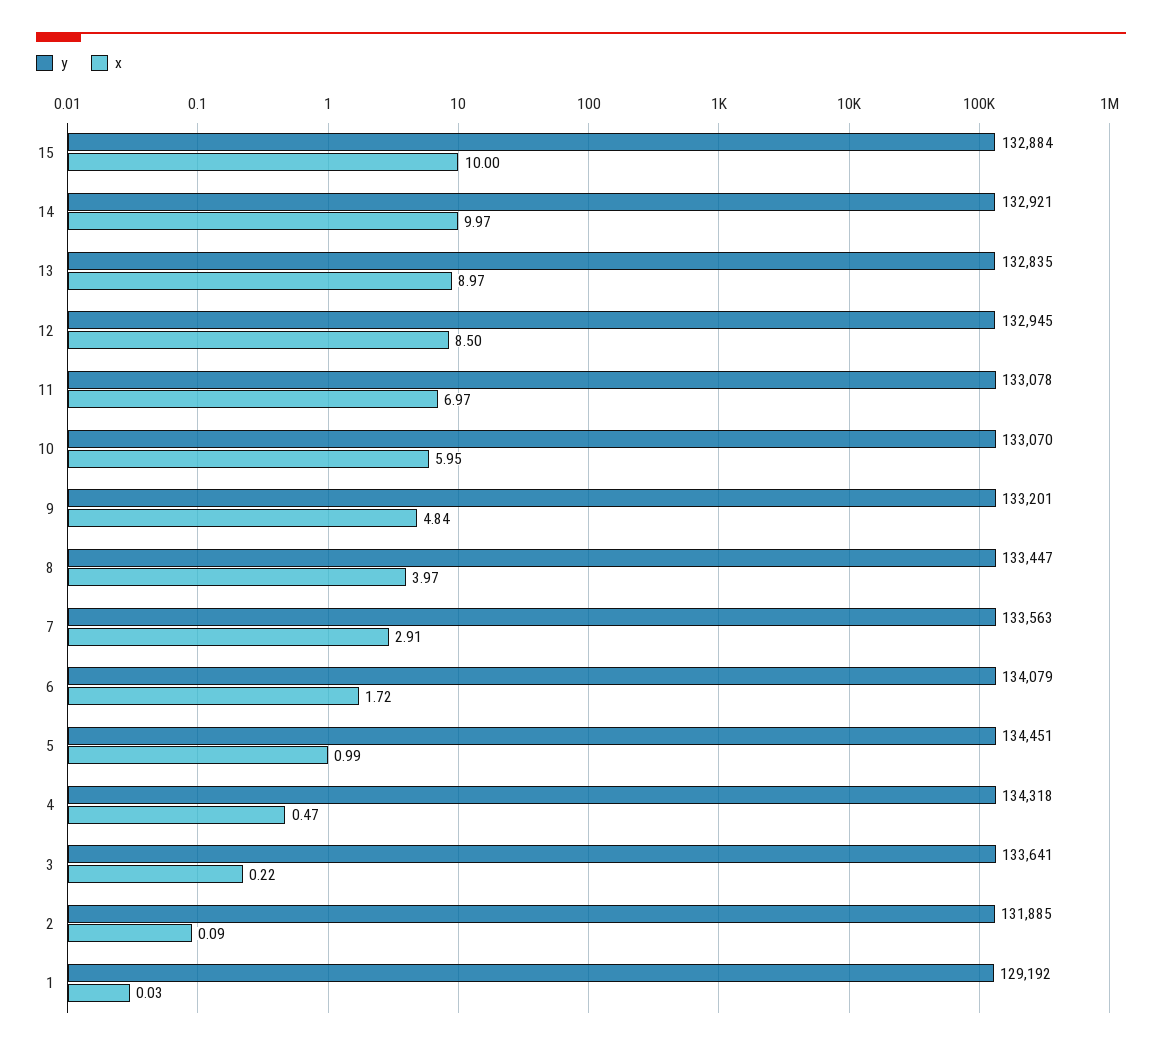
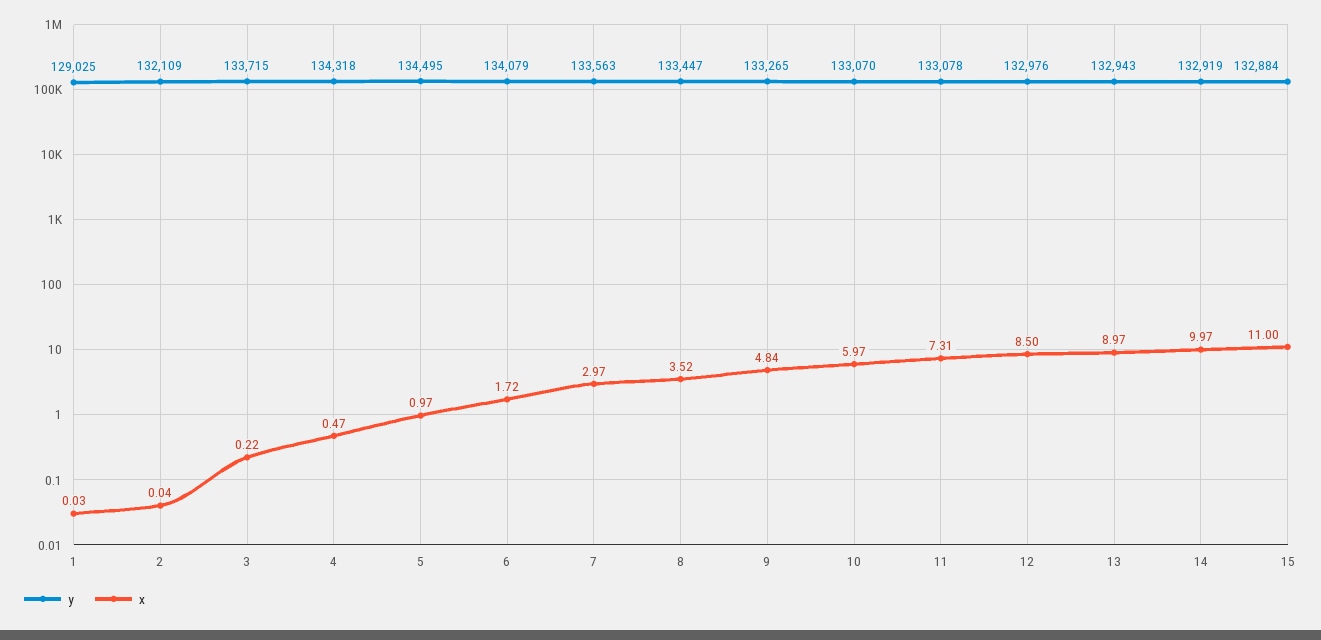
  {
    "y": {
      "15": 132884,
-     "14": 132921,
+     "14": 132919,
-     "13": 132835,
+     "13": 132943,
-     "12": 132945,
+     "12": 132976,
      "11": 133078,
      "10": 133070,
-     "9": 133201,
+     "9": 133265,
      "8": 133447,
      "7": 133563,
      "6": 134079,
-     "5": 134451,
+     "5": 134495,
      "4": 134318,
-     "3": 133641,
+     "3": 133715,
-     "2": 131885,
+     "2": 132109,
-     "1": 129192
+     "1": 129025
    },
    "x": {
-     "15": 10,
+     "15": 11,
      "14": 9.97,
      "13": 8.97,
      "12": 8.5,
-     "11": 6.97,
+     "11": 7.31,
-     "10": 5.95,
+     "10": 5.97,
      "9": 4.84,
-     "8": 3.97,
+     "8": 3.52,
-     "7": 2.91,
+     "7": 2.97,
      "6": 1.72,
-     "5": 0.99,
+     "5": 0.97,
      "4": 0.47,
      "3": 0.22,
-     "2": 0.09,
+     "2": 0.04,
      "1": 0.03
    }
  }

